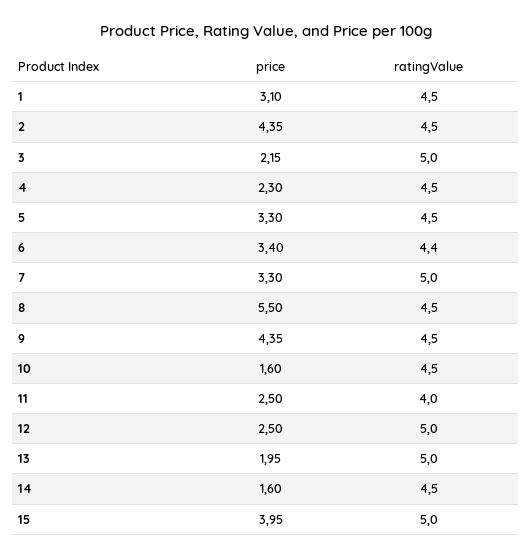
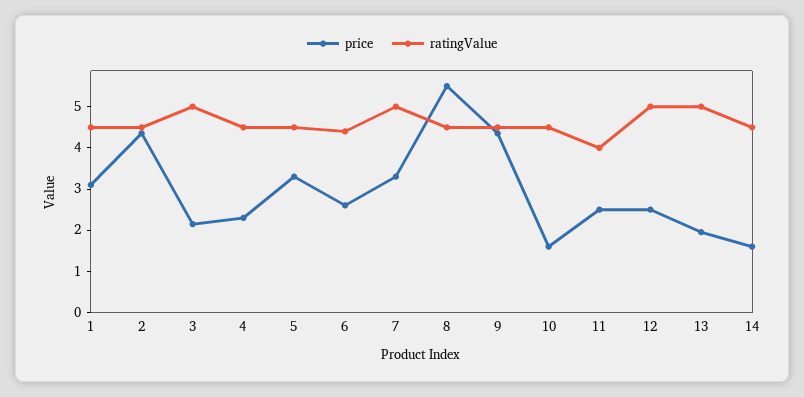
  {
    "price": {
      "1": 3.1,
      "2": 4.35,
      "3": 2.15,
      "4": 2.3,
      "5": 3.3,
-     "6": 3.4,
+     "6": 2.6,
      "7": 3.3,
      "8": 5.5,
      "9": 4.35,
      "10": 1.6,
      "11": 2.5,
      "12": 2.5,
      "13": 1.95,
-     "14": 1.6,
+     "14": 1.6
-     "15": 3.95
    },
    "ratingValue": {
      "1": 4.5,
      "2": 4.5,
      "3": 5,
      "4": 4.5,
      "5": 4.5,
      "6": 4.4,
      "7": 5,
      "8": 4.5,
      "9": 4.5,
      "10": 4.5,
      "11": 4,
      "12": 5,
      "13": 5,
-     "14": 4.5,
+     "14": 4.5
-     "15": 5
    }
  }

